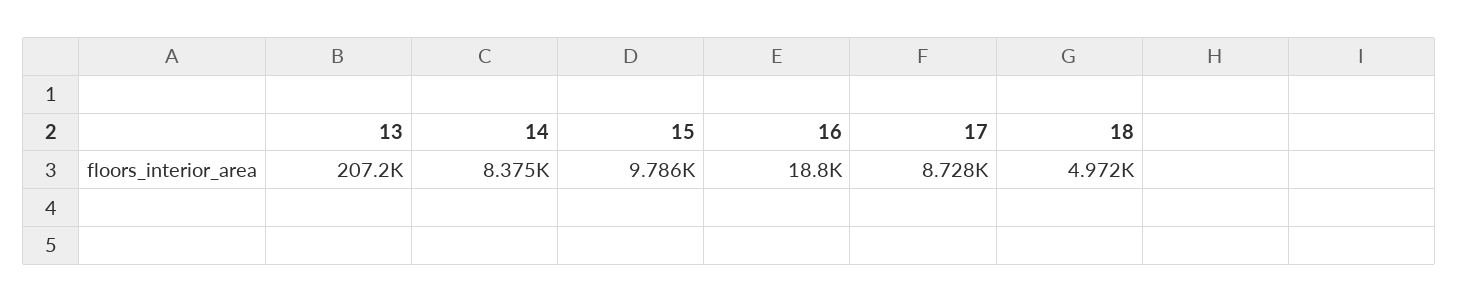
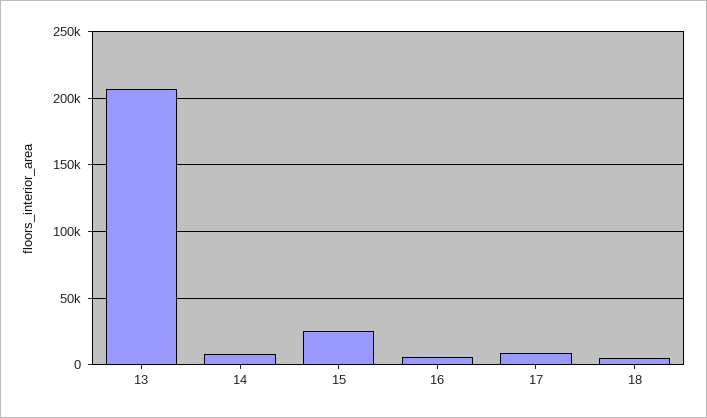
  {
    "13": 207200,
    "14": 8375,
-   "15": 9786,
+   "15": 25000,
-   "16": 18800,
+   "16": 5000,
    "17": 8728,
    "18": 4972
  }

